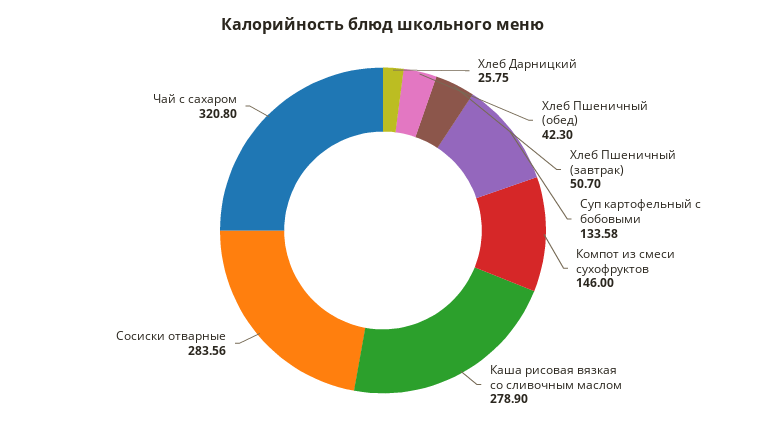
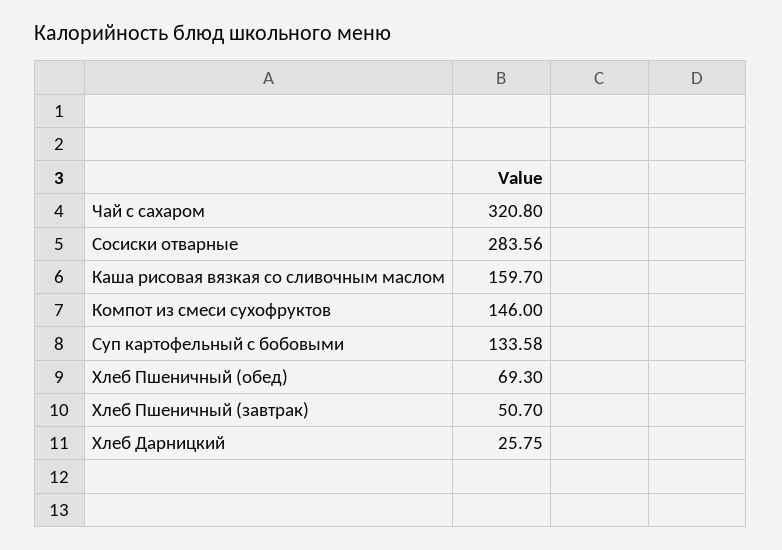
  {
    "Хлеб Дарницкий": 25.75,
-   "Хлеб Пшеничный (обед)": 42.3,
+   "Хлеб Пшеничный (обед)": 69.3,
    "Хлеб Пшеничный (завтрак)": 50.7,
    "Суп картофельный с бобовыми": 133.58,
    "Компот из смеси сухофруктов": 146,
-   "Каша рисовая вязкая со сливочным маслом": 278.9,
+   "Каша рисовая вязкая со сливочным маслом": 159.7,
    "Сосиски отварные": 283.56,
    "Чай с сахаром": 320.8
  }

